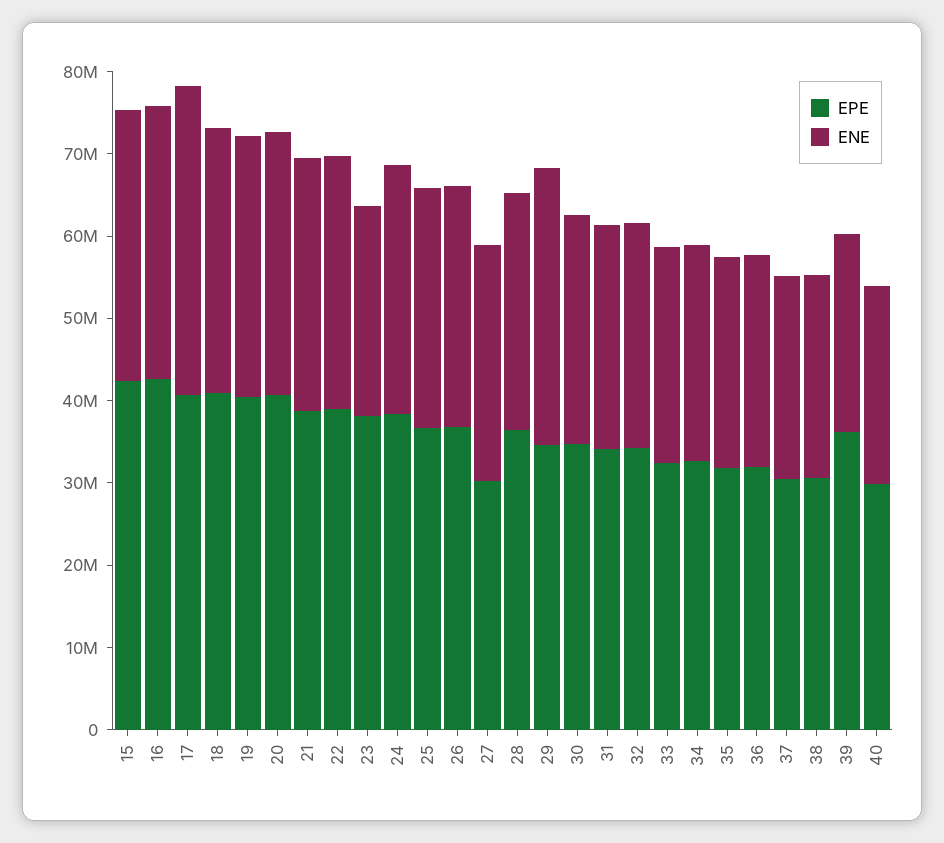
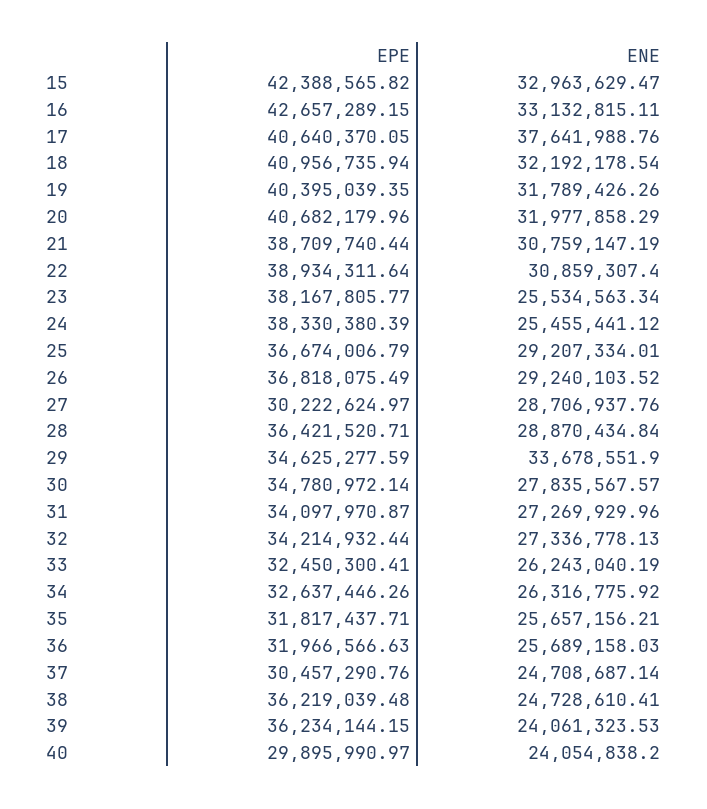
  {
    "EPE": {
      "15": 42388565.82,
      "16": 42657289.15,
      "17": 40640370.05,
      "18": 40956735.94,
      "19": 40395039.35,
      "20": 40682179.96,
      "21": 38709740.44,
      "22": 38934311.64,
      "23": 38167805.77,
      "24": 38330380.39,
      "25": 36674006.79,
      "26": 36818075.49,
      "27": 30222624.97,
      "28": 36421520.71,
      "29": 34625277.59,
      "30": 34780972.14,
      "31": 34097970.87,
      "32": 34214932.44,
      "33": 32450300.41,
      "34": 32637446.26,
      "35": 31817437.71,
      "36": 31966566.63,
      "37": 30457290.76,
-     "38": 30000000,
+     "38": 36219039.48,
      "39": 36234144.15,
      "40": 29895990.97
    },
    "ENE": {
      "15": 32963629.47,
      "16": 33132815.11,
      "17": 37641988.76,
      "18": 32192178.54,
      "19": 31789426.26,
      "20": 31977858.29,
      "21": 30759147.19,
      "22": 30859307.4,
      "23": 25534563.34,
-     "24": 30000000,
+     "24": 25455441.12,
      "25": 29207334.01,
      "26": 29240103.52,
      "27": 28706937.76,
      "28": 28870434.84,
      "29": 33678551.9,
      "30": 27835567.57,
      "31": 27269929.96,
      "32": 27336778.13,
      "33": 26243040.19,
      "34": 26316775.92,
      "35": 25657156.21,
      "36": 25689158.03,
      "37": 24708687.14,
      "38": 24728610.41,
      "39": 24061323.53,
      "40": 24054838.2
    }
  }

